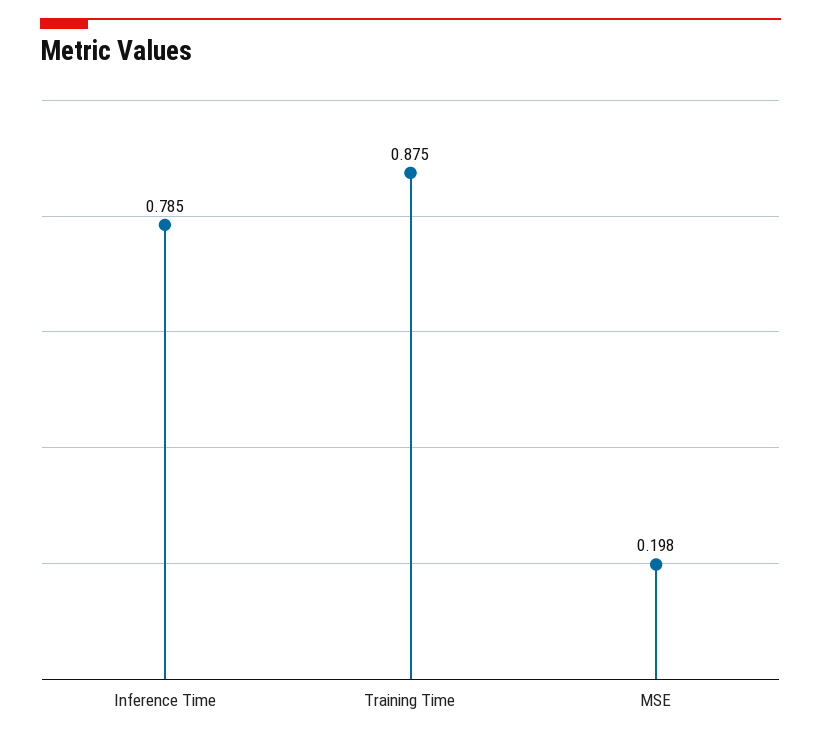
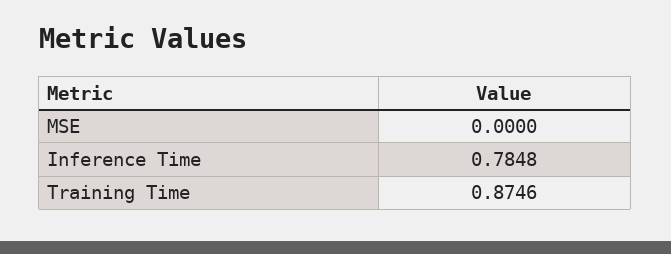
  {
    "Inference Time": 0.7848,
    "Training Time": 0.8746,
-   "MSE": 0.198
+   "MSE": 0
  }

